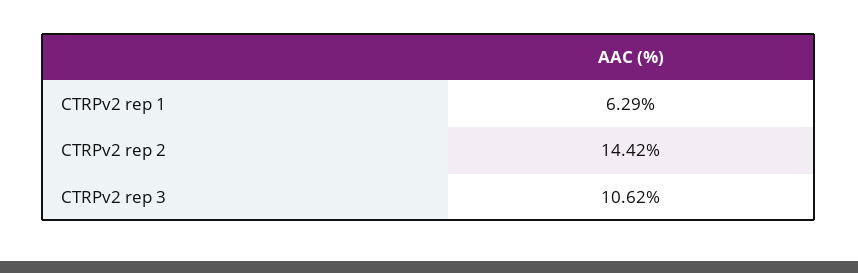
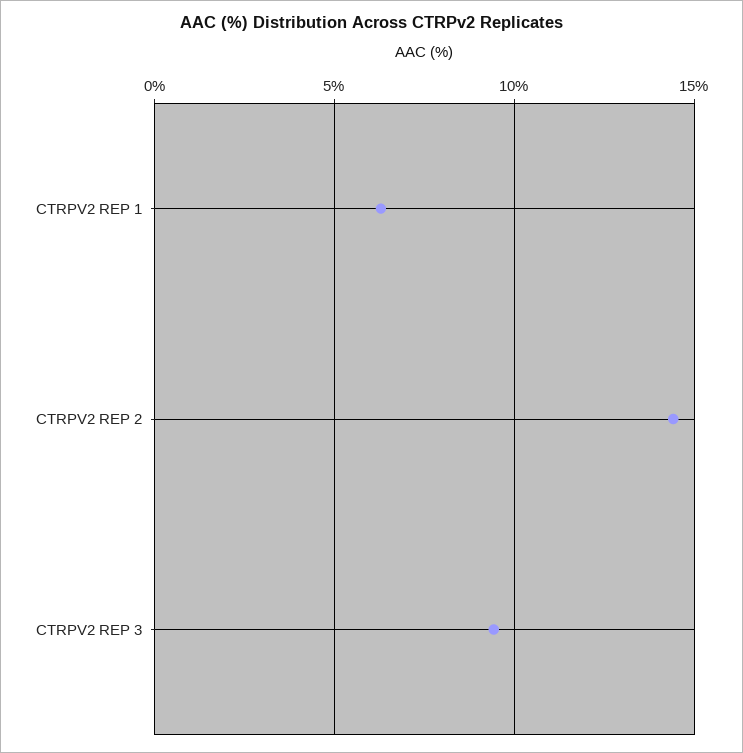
  {
    "CTRPv2 rep 1": 6.29,
    "CTRPv2 rep 2": 14.42,
-   "CTRPv2 rep 3": 10.62
+   "CTRPv2 rep 3": 9.5
  }

